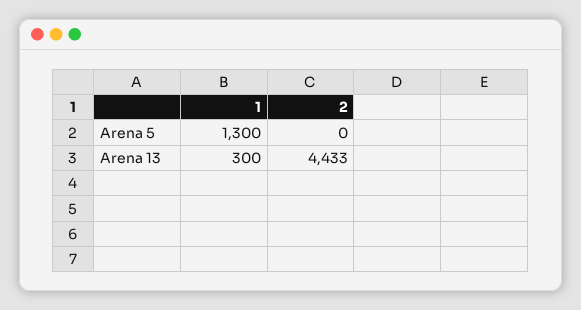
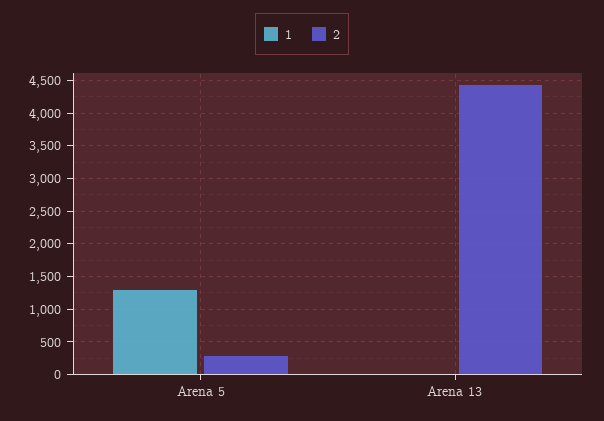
  {
    "1": {
      "Arena 5": 1300,
-     "Arena 13": 300
+     "Arena 13": 0
    },
    "2": {
-     "Arena 5": 0,
+     "Arena 5": 300,
      "Arena 13": 4433
    }
  }

